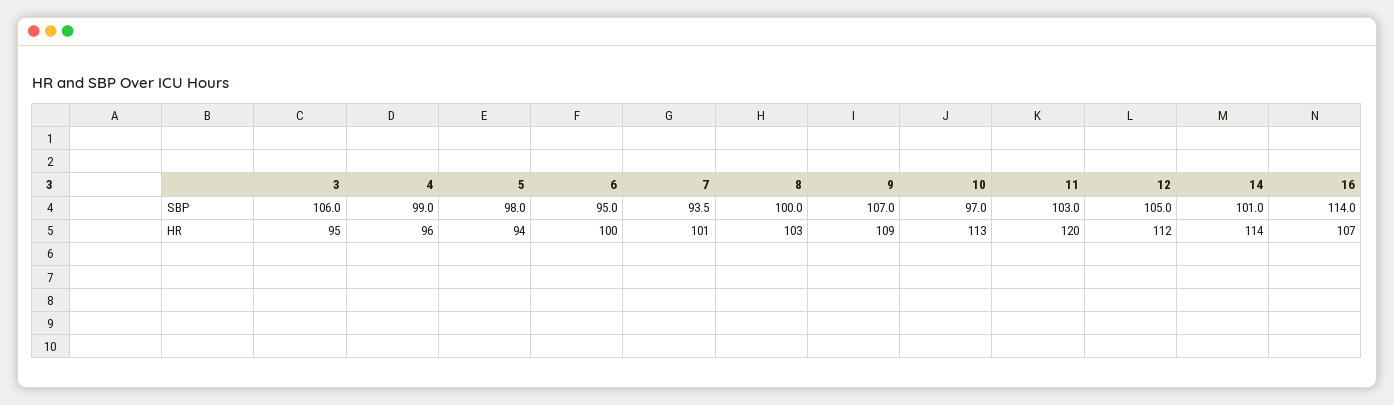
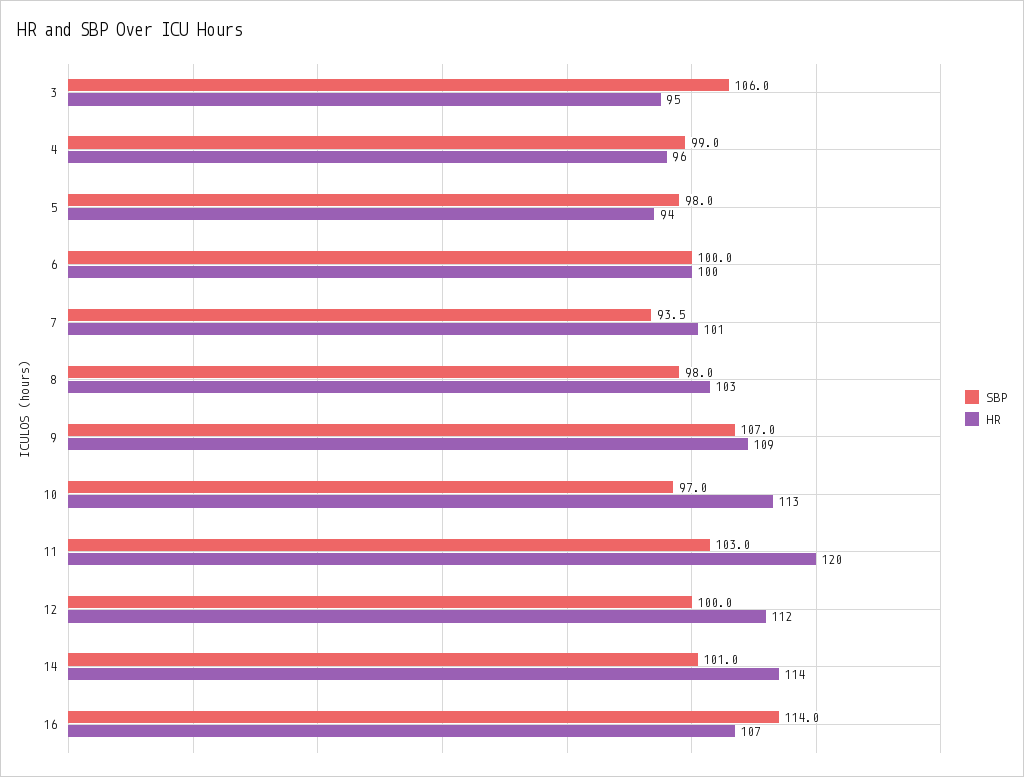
  {
    "SBP": {
      "3": 106,
      "4": 99,
      "5": 98,
-     "6": 95,
+     "6": 100,
      "7": 93.5,
-     "8": 100,
+     "8": 98,
      "9": 107,
      "10": 97,
      "11": 103,
-     "12": 105,
+     "12": 100,
      "14": 101,
      "16": 114
    },
    "HR": {
      "3": 95,
      "4": 96,
      "5": 94,
      "6": 100,
      "7": 101,
      "8": 103,
      "9": 109,
      "10": 113,
      "11": 120,
      "12": 112,
      "14": 114,
      "16": 107
    }
  }

